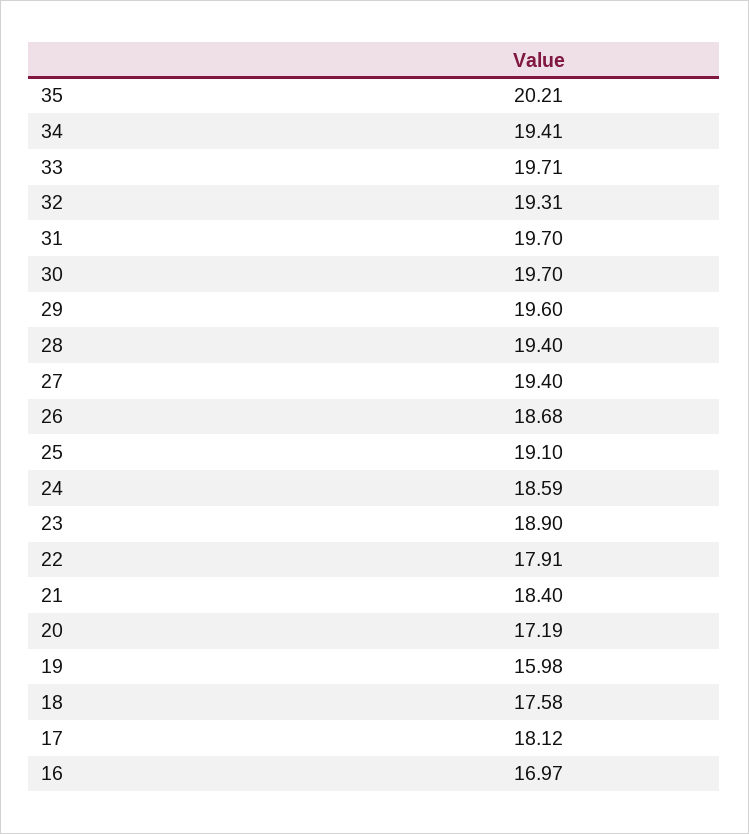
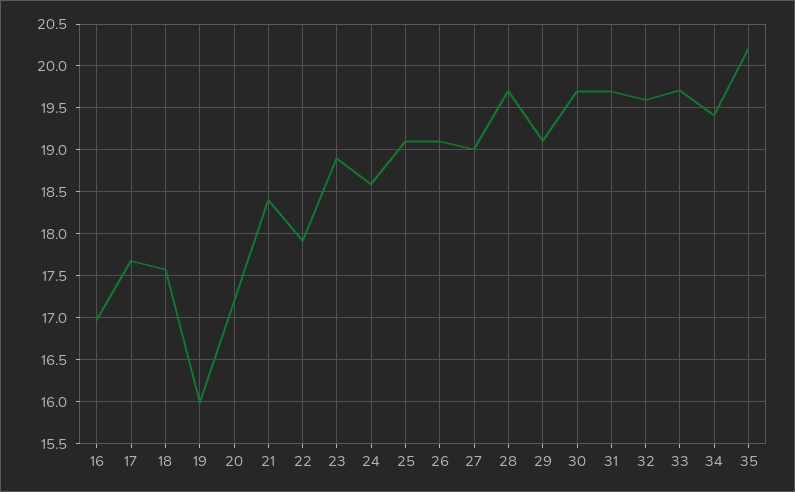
  {
    "35": 20.21,
    "34": 19.41,
    "33": 19.71,
-   "32": 19.31,
+   "32": 19.6,
    "31": 19.7,
    "30": 19.7,
-   "29": 19.6,
+   "29": 19.1,
-   "28": 19.4,
+   "28": 19.7,
-   "27": 19.4,
+   "27": 19,
-   "26": 18.68,
+   "26": 19.1,
    "25": 19.1,
    "24": 18.59,
    "23": 18.9,
    "22": 17.91,
    "21": 18.4,
    "20": 17.19,
    "19": 15.98,
    "18": 17.58,
-   "17": 18.12,
+   "17": 17.7,
    "16": 16.97
  }

